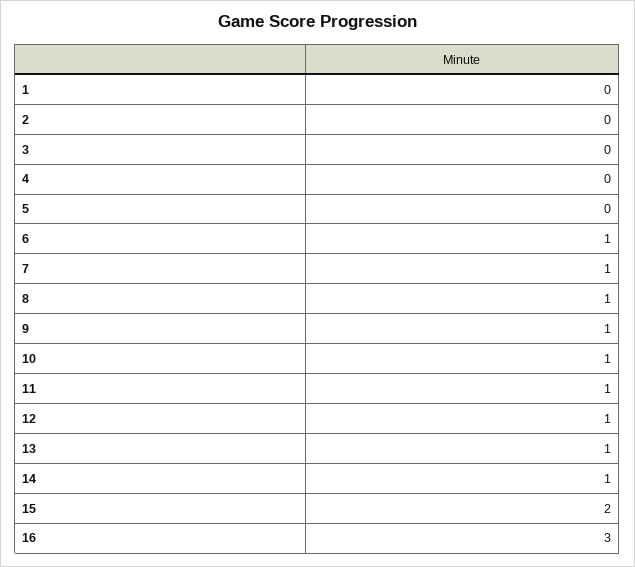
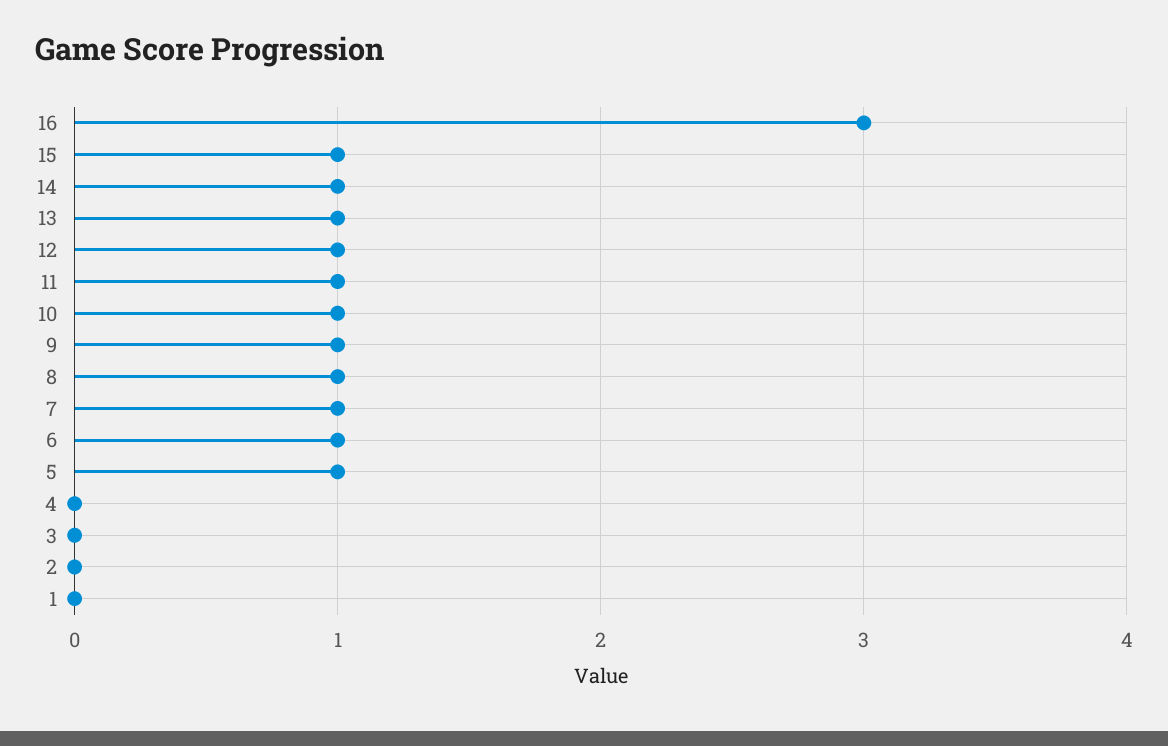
  {
    "1": 0,
    "2": 0,
    "3": 0,
    "4": 0,
-   "5": 0,
+   "5": 1,
    "6": 1,
    "7": 1,
    "8": 1,
    "9": 1,
    "10": 1,
    "11": 1,
    "12": 1,
    "13": 1,
    "14": 1,
-   "15": 2,
+   "15": 1,
    "16": 3
  }

